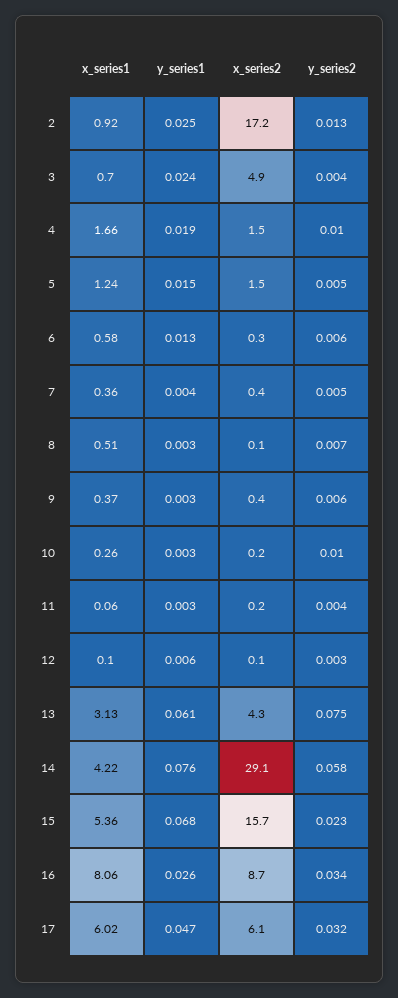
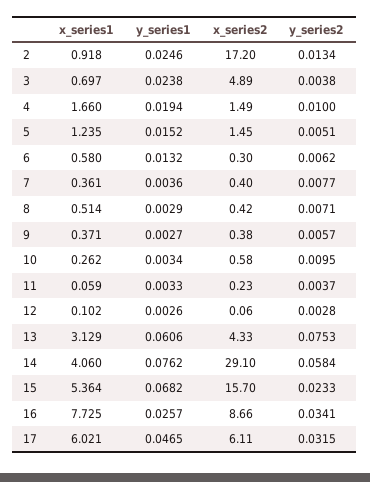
  {
    "x_series1": {
      "2": 0.918,
      "3": 0.697,
      "4": 1.66,
      "5": 1.235,
      "6": 0.58,
      "7": 0.361,
      "8": 0.514,
      "9": 0.371,
      "10": 0.262,
      "11": 0.059,
      "12": 0.102,
      "13": 3.129,
-     "14": 4.22,
+     "14": 4.06,
      "15": 5.364,
-     "16": 8.06,
+     "16": 7.725,
      "17": 6.021
    },
    "y_series1": {
      "2": 0.0246,
      "3": 0.0238,
      "4": 0.0194,
      "5": 0.0152,
      "6": 0.0132,
      "7": 0.0036,
      "8": 0.0029,
      "9": 0.0027,
      "10": 0.0034,
      "11": 0.0033,
-     "12": 0.006,
+     "12": 0.0026,
      "13": 0.0606,
      "14": 0.0762,
      "15": 0.0682,
      "16": 0.0257,
      "17": 0.0465
    },
    "x_series2": {
      "2": 17.2,
      "3": 4.89,
      "4": 1.49,
      "5": 1.45,
      "6": 0.3,
      "7": 0.4,
-     "8": 0.1,
+     "8": 0.42,
      "9": 0.38,
-     "10": 0.2,
+     "10": 0.58,
      "11": 0.23,
      "12": 0.06,
      "13": 4.33,
      "14": 29.1,
      "15": 15.7,
      "16": 8.66,
      "17": 6.11
    },
    "y_series2": {
      "2": 0.0134,
      "3": 0.0038,
      "4": 0.01,
      "5": 0.0051,
      "6": 0.0062,
-     "7": 0.005,
+     "7": 0.0077,
      "8": 0.0071,
      "9": 0.0057,
      "10": 0.0095,
      "11": 0.0037,
      "12": 0.0028,
      "13": 0.0753,
      "14": 0.0584,
      "15": 0.0233,
      "16": 0.0341,
      "17": 0.0315
    }
  }

